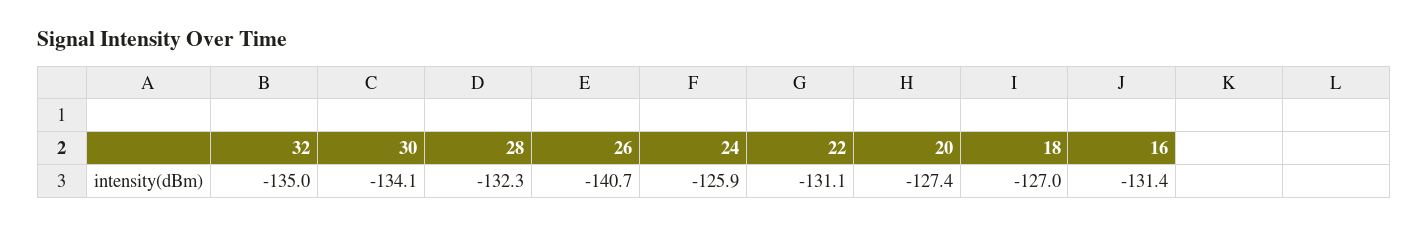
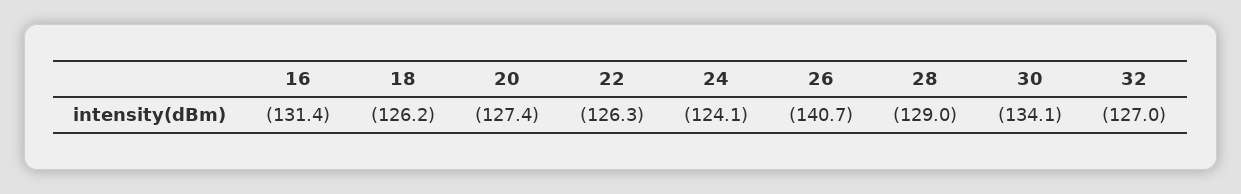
  {
-   "32": -135,
+   "32": -127,
    "30": -134.1,
-   "28": -132.3,
+   "28": -129,
    "26": -140.7,
-   "24": -125.9,
+   "24": -124.1,
-   "22": -131.1,
+   "22": -126.3,
    "20": -127.4,
-   "18": -127,
+   "18": -126.2,
    "16": -131.4
  }

